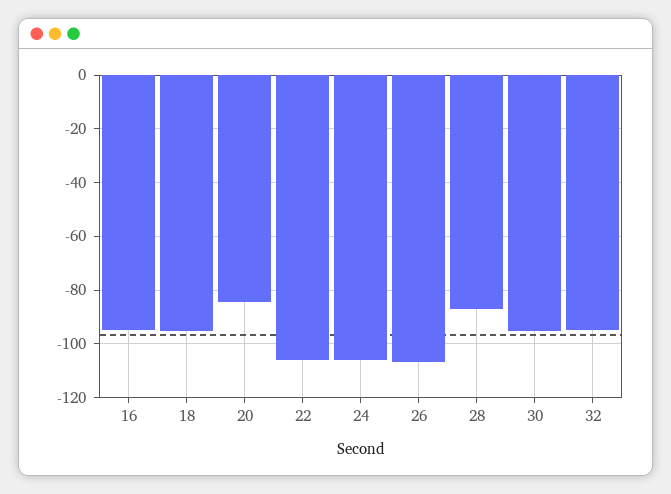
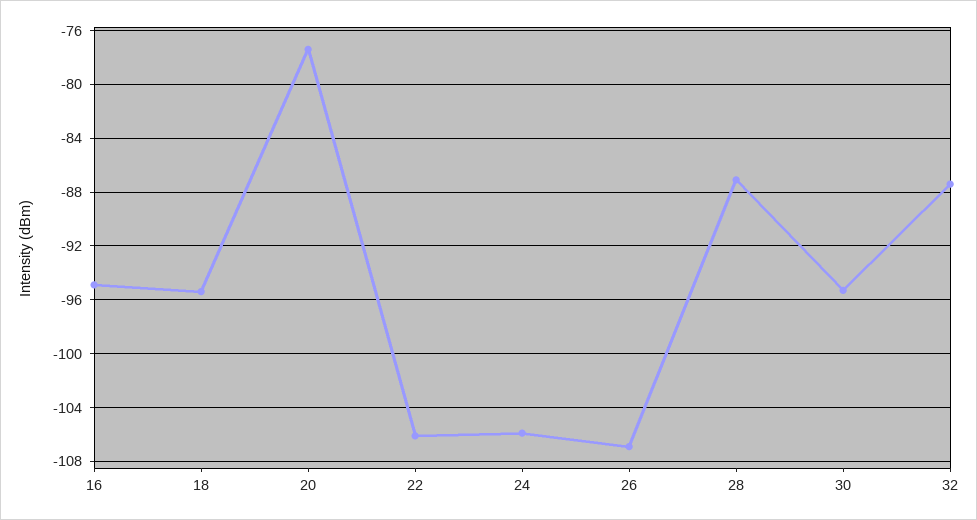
  {
    "16": -95,
    "18": -95.5,
-   "20": -85,
+   "20": -77.5,
    "22": -106,
    "24": -106,
    "26": -107,
    "28": -87,
    "30": -95.5,
-   "32": -95
+   "32": -87.5
  }

